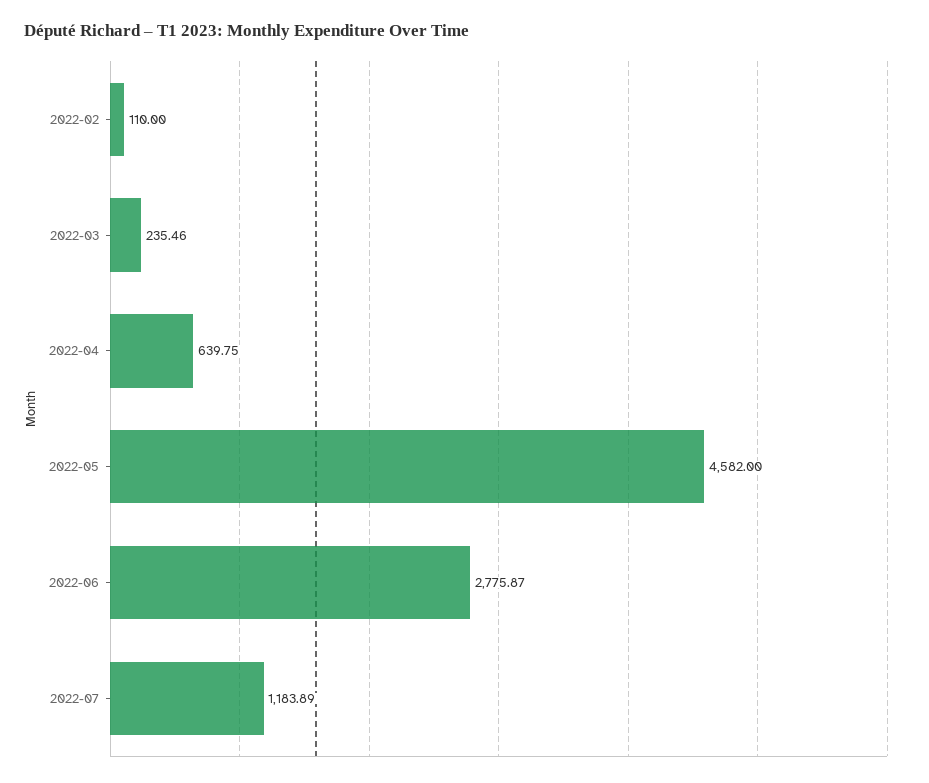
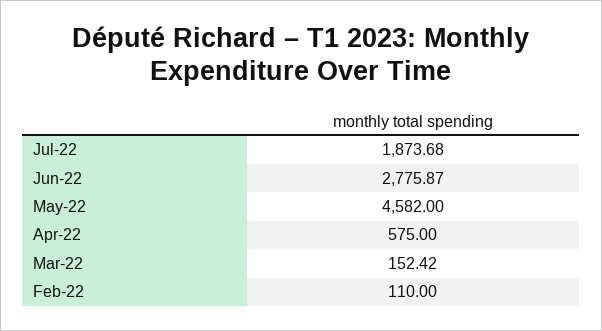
  {
    "2022-02": 110,
-   "2022-03": 235.46,
+   "2022-03": 152.42,
-   "2022-04": 639.75,
+   "2022-04": 575,
    "2022-05": 4582,
    "2022-06": 2775.87,
-   "2022-07": 1183.89
+   "2022-07": 1873.68
  }

